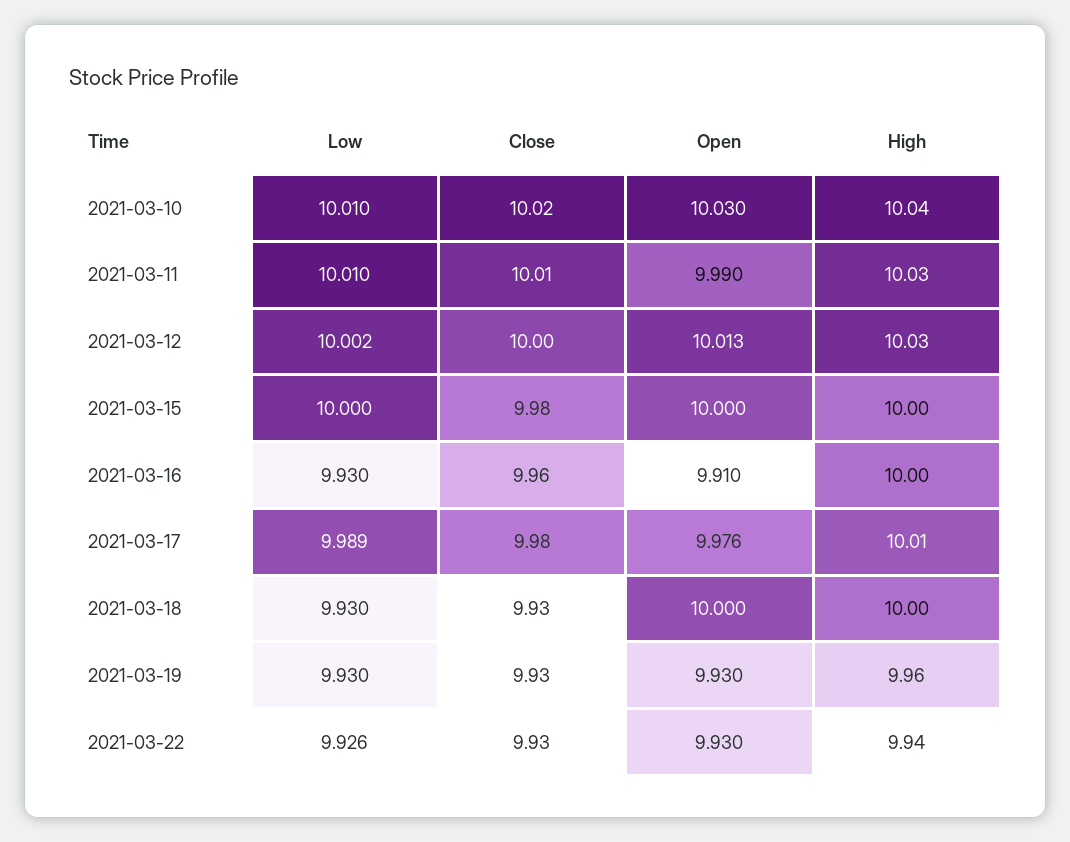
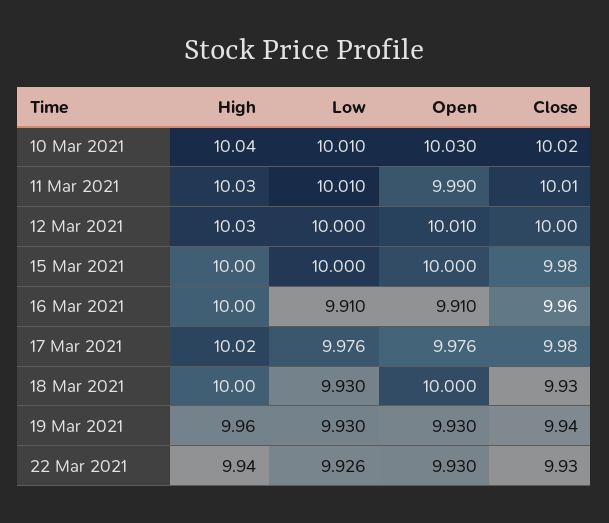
  {
    "Low": {
      "2021-03-10": 10.01,
      "2021-03-11": 10.01,
-     "2021-03-12": 10.002,
+     "2021-03-12": 10,
      "2021-03-15": 10,
-     "2021-03-16": 9.93,
+     "2021-03-16": 9.91,
-     "2021-03-17": 9.989,
+     "2021-03-17": 9.976,
      "2021-03-18": 9.93,
      "2021-03-19": 9.93,
      "2021-03-22": 9.926
    },
    "Close": {
      "2021-03-10": 10.02,
      "2021-03-11": 10.01,
      "2021-03-12": 10,
      "2021-03-15": 9.98,
      "2021-03-16": 9.96,
      "2021-03-17": 9.98,
      "2021-03-18": 9.93,
-     "2021-03-19": 9.93,
+     "2021-03-19": 9.94,
      "2021-03-22": 9.93
    },
    "Open": {
      "2021-03-10": 10.03,
      "2021-03-11": 9.99,
-     "2021-03-12": 10.013,
+     "2021-03-12": 10.01,
      "2021-03-15": 10,
      "2021-03-16": 9.91,
      "2021-03-17": 9.976,
      "2021-03-18": 10,
      "2021-03-19": 9.93,
      "2021-03-22": 9.93
    },
    "High": {
      "2021-03-10": 10.04,
      "2021-03-11": 10.03,
      "2021-03-12": 10.03,
      "2021-03-15": 10,
      "2021-03-16": 10,
-     "2021-03-17": 10.01,
+     "2021-03-17": 10.02,
      "2021-03-18": 10,
      "2021-03-19": 9.96,
      "2021-03-22": 9.94
    }
  }

